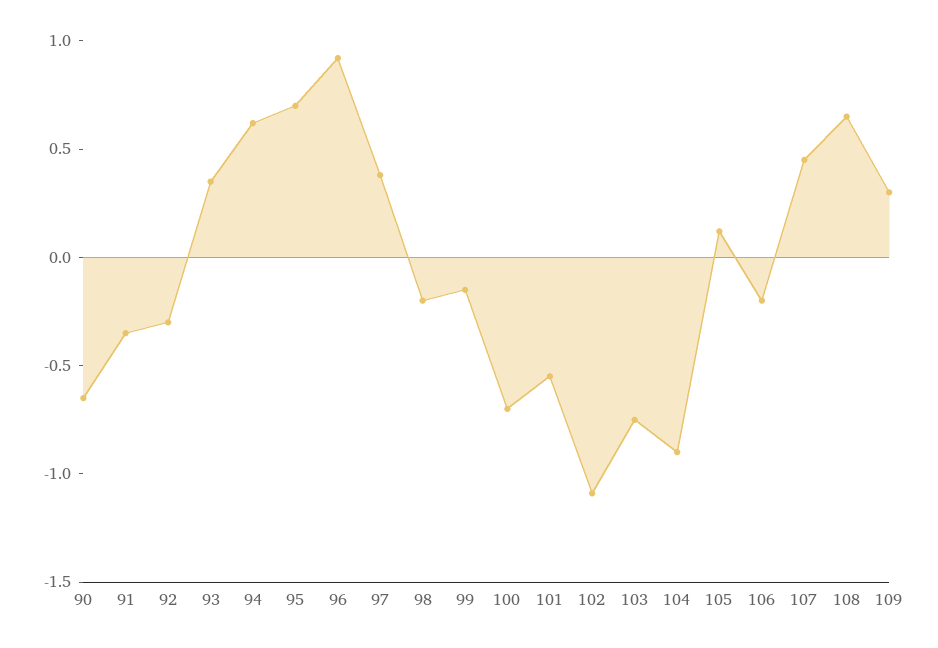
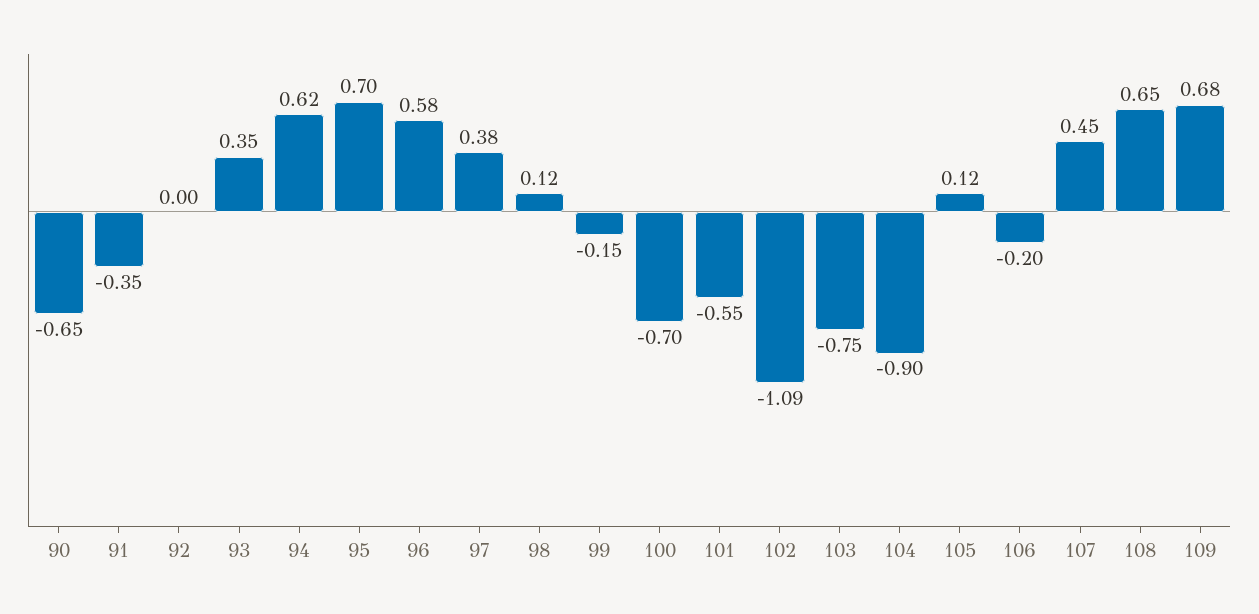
  {
    "90": -0.65,
    "91": -0.35,
-   "92": -0.3,
+   "92": 0,
    "93": 0.35,
    "94": 0.62,
    "95": 0.7,
-   "96": 0.9,
+   "96": 0.58,
    "97": 0.38,
-   "98": -0.2,
+   "98": 0.12,
    "99": -0.15,
    "100": -0.7,
    "101": -0.55,
    "102": -1.09,
    "103": -0.75,
    "104": -0.9,
    "105": 0.12,
    "106": -0.2,
    "107": 0.45,
    "108": 0.65,
-   "109": 0.3
+   "109": 0.68
  }

